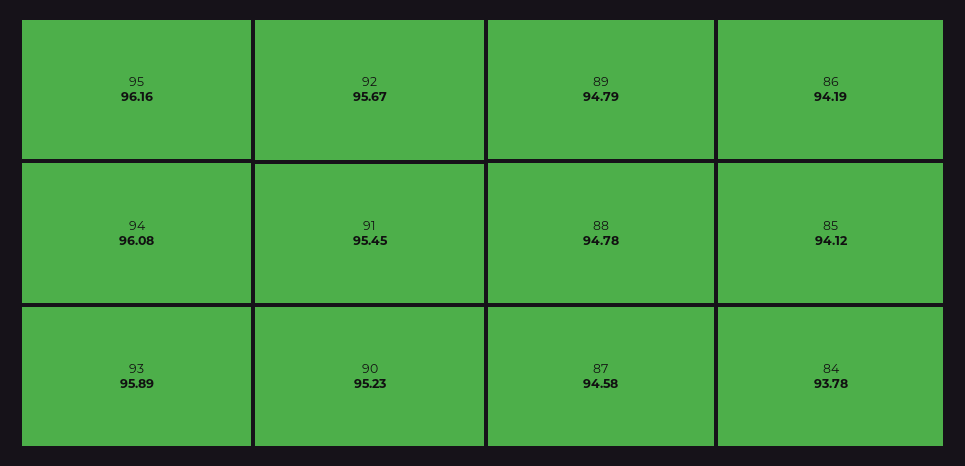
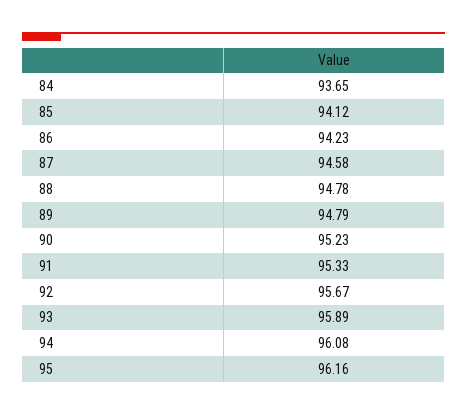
  {
    "95": 96.16,
    "94": 96.08,
    "93": 95.89,
    "92": 95.67,
-   "91": 95.45,
+   "91": 95.33,
    "90": 95.23,
    "89": 94.79,
    "88": 94.78,
    "87": 94.58,
-   "86": 94.19,
+   "86": 94.23,
    "85": 94.12,
-   "84": 93.78
+   "84": 93.65
  }

